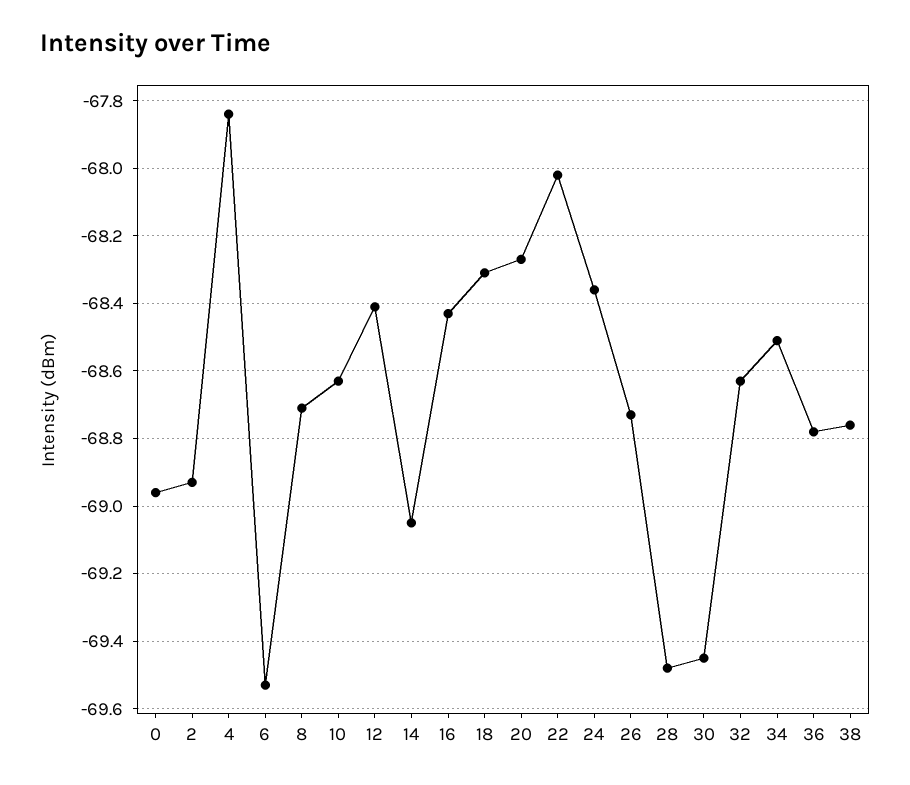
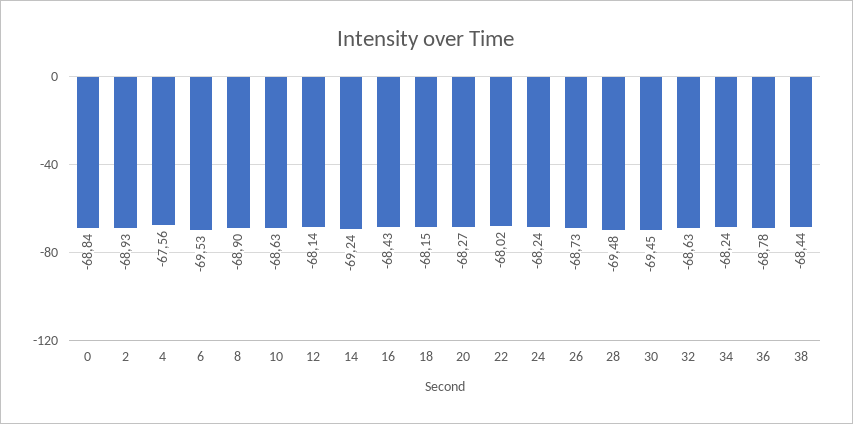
  {
-   "0": -68.95,
+   "0": -68.84,
    "2": -68.93,
-   "4": -67.85,
+   "4": -67.56,
    "6": -69.53,
-   "8": -68.7,
+   "8": -68.9,
    "10": -68.63,
-   "12": -68.4,
+   "12": -68.14,
-   "14": -69.05,
+   "14": -69.24,
    "16": -68.43,
-   "18": -68.3,
+   "18": -68.15,
    "20": -68.27,
    "22": -68.02,
-   "24": -68.35,
+   "24": -68.24,
    "26": -68.73,
    "28": -69.48,
    "30": -69.45,
    "32": -68.63,
-   "34": -68.5,
+   "34": -68.24,
    "36": -68.78,
-   "38": -68.75
+   "38": -68.44
  }

